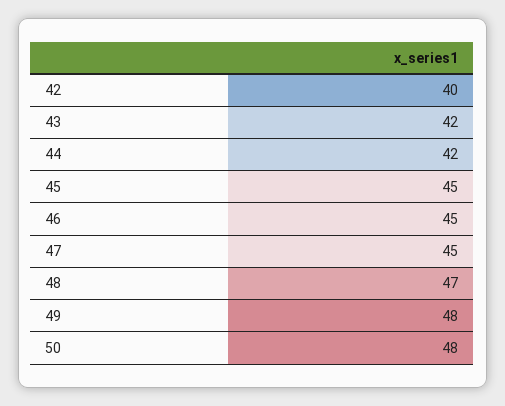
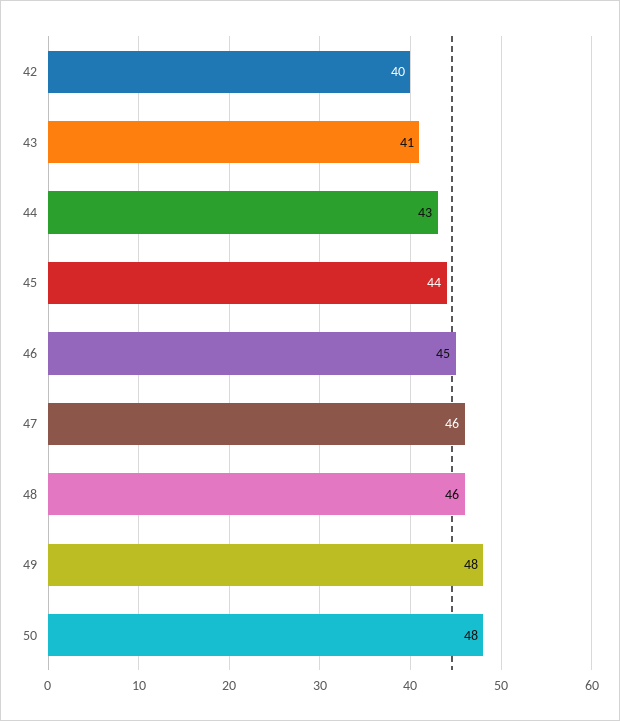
  {
    "42": 40,
-   "43": 42,
+   "43": 41,
-   "44": 42,
+   "44": 43,
-   "45": 45,
+   "45": 44,
    "46": 45,
-   "47": 45,
+   "47": 46,
-   "48": 47,
+   "48": 46,
    "49": 48,
    "50": 48
  }

